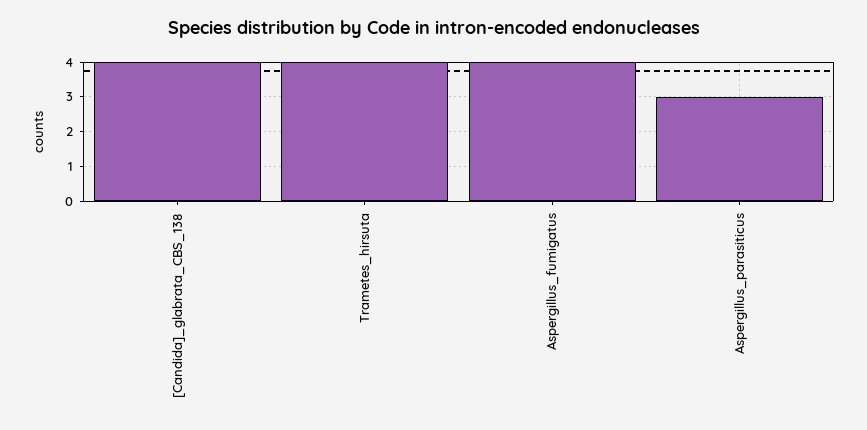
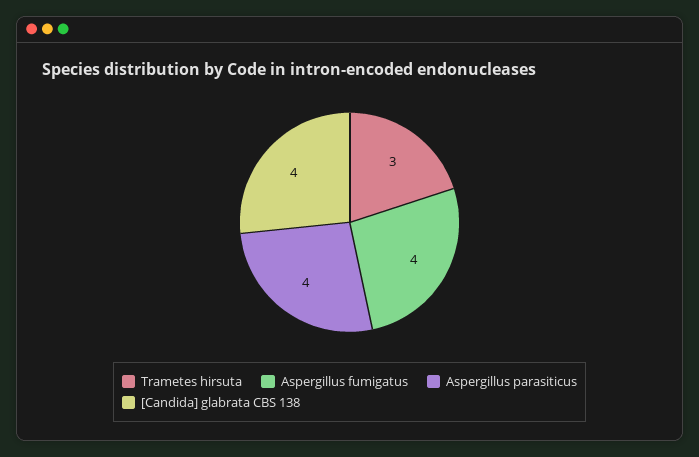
  {
    "[Candida]_glabrata_CBS_138": 4,
-   "Trametes_hirsuta": 4,
+   "Trametes_hirsuta": 3,
    "Aspergillus_fumigatus": 4,
-   "Aspergillus_parasiticus": 3
+   "Aspergillus_parasiticus": 4
  }

